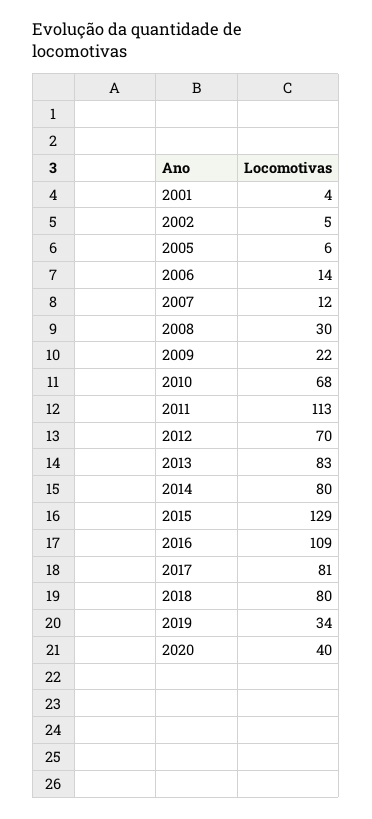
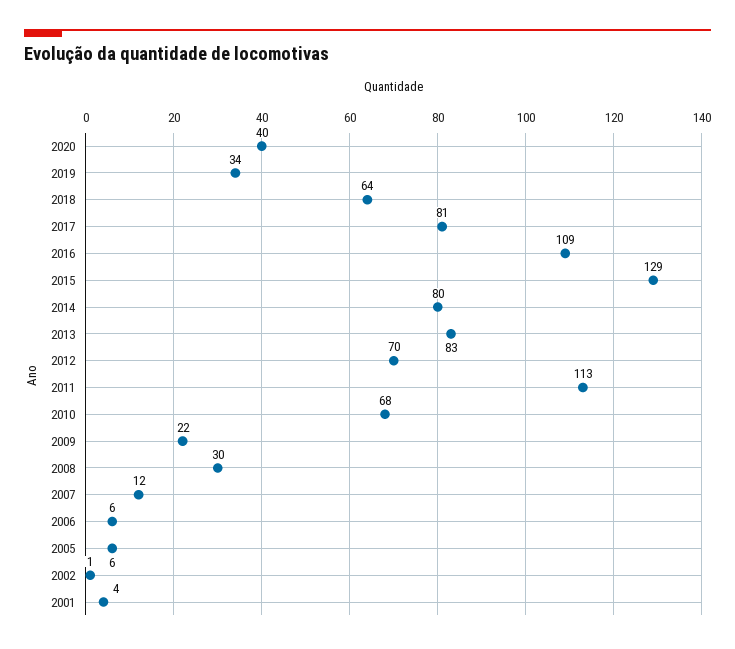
  {
    "2001": 4,
-   "2002": 5,
+   "2002": 1,
    "2005": 6,
-   "2006": 14,
+   "2006": 6,
    "2007": 12,
    "2008": 30,
    "2009": 22,
    "2010": 68,
    "2011": 113,
    "2012": 70,
    "2013": 83,
    "2014": 80,
    "2015": 129,
    "2016": 109,
    "2017": 81,
-   "2018": 80,
+   "2018": 64,
    "2019": 34,
    "2020": 40
  }

